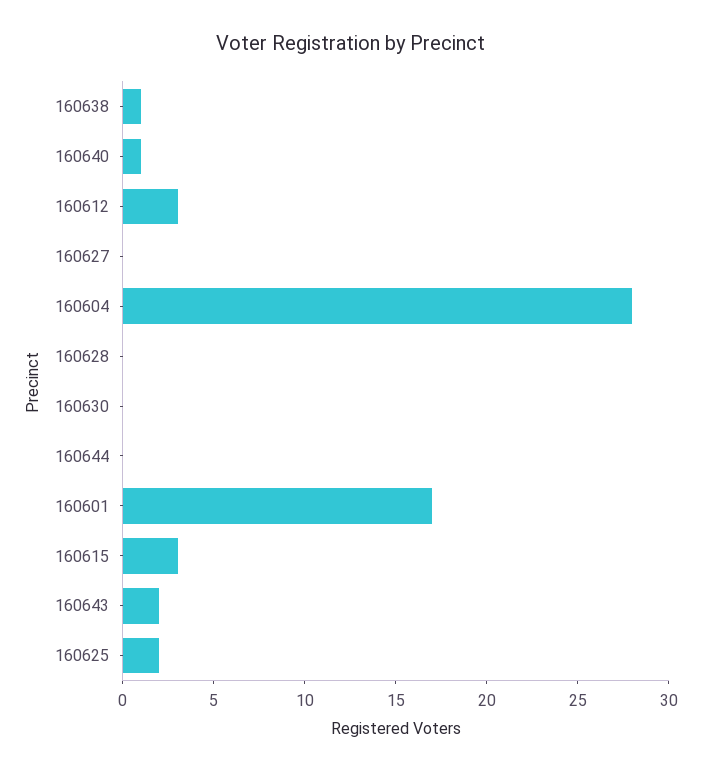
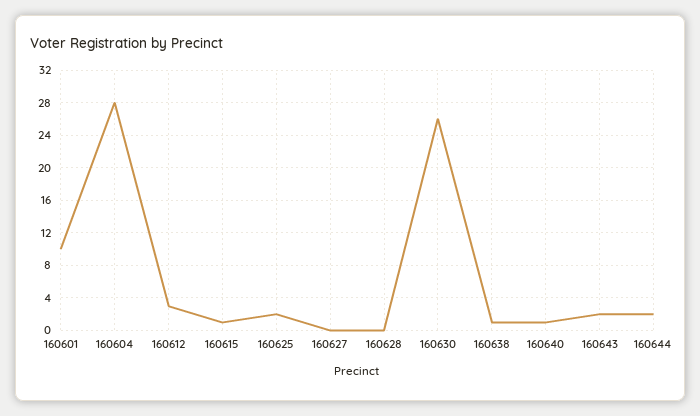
  {
    "160638": 1,
    "160640": 1,
    "160612": 3,
    "160627": 0,
    "160604": 28,
    "160628": 0,
-   "160630": 0,
+   "160630": 26,
-   "160644": 0,
+   "160644": 2,
-   "160601": 17,
+   "160601": 10,
-   "160615": 3,
+   "160615": 1,
    "160643": 2,
    "160625": 2
  }

